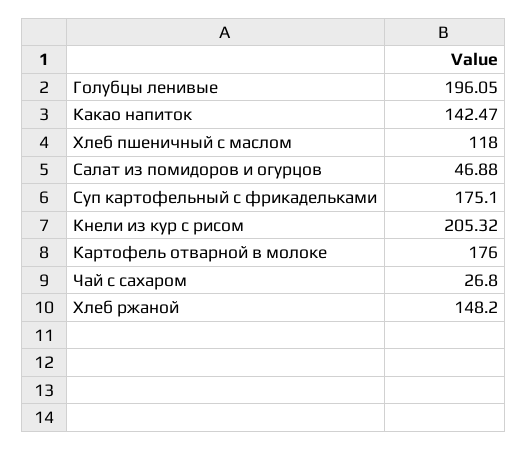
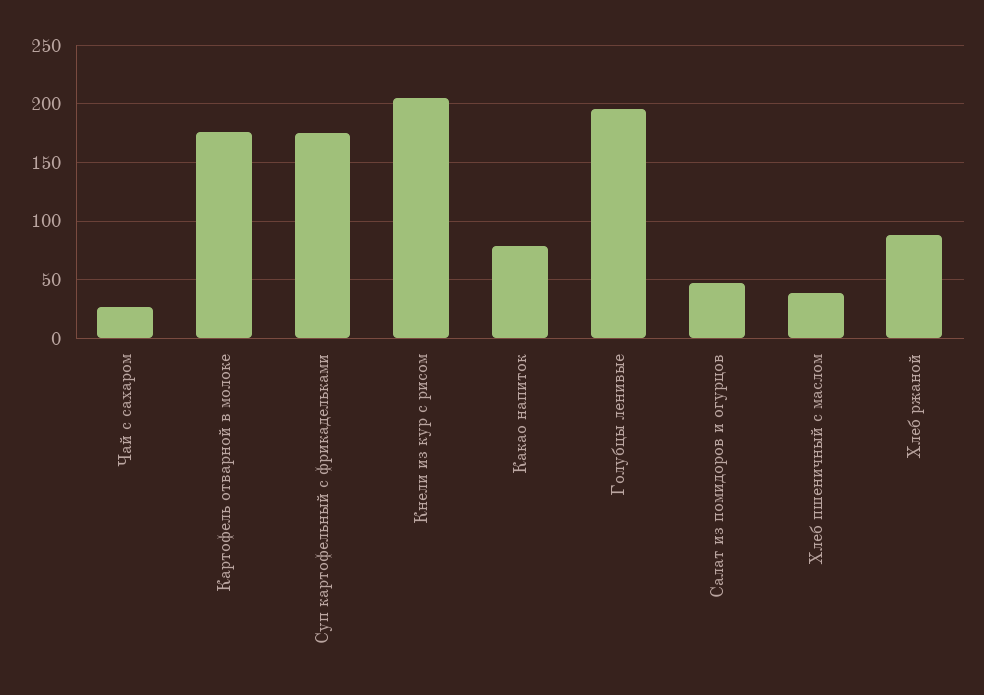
  {
    "Голубцы ленивые": 196.05,
-   "Какао напиток": 142.47,
+   "Какао напиток": 80,
-   "Хлеб пшеничный с маслом": 118,
+   "Хлеб пшеничный с маслом": 40,
    "Салат из помидоров и огурцов": 46.88,
    "Суп картофельный с фрикадельками": 175.1,
    "Кнели из кур с рисом": 205.32,
    "Картофель отварной в молоке": 176,
    "Чай с сахаром": 26.8,
-   "Хлеб ржаной": 148.2
+   "Хлеб ржаной": 90
  }

